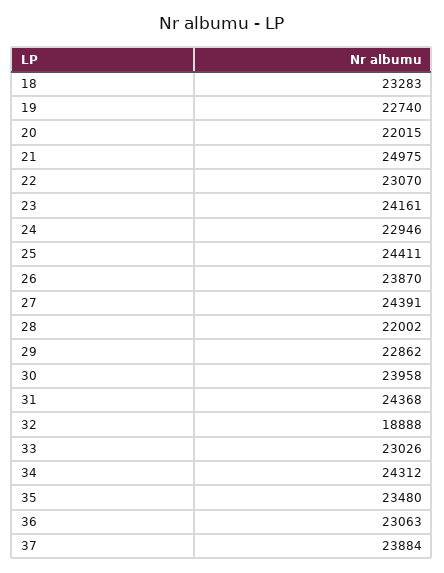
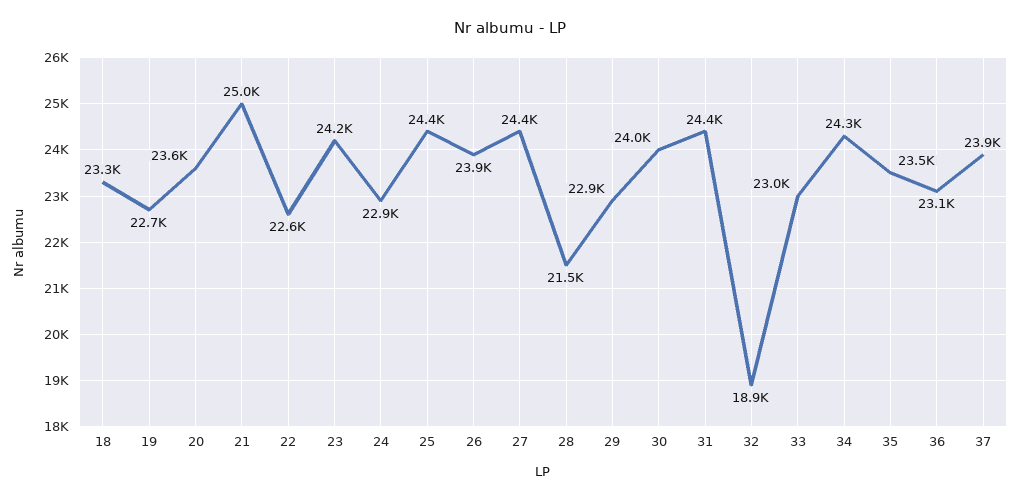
  {
    "18": 23283,
    "19": 22740,
-   "20": 22015,
+   "20": 23600,
    "21": 24975,
-   "22": 23070,
+   "22": 22600,
    "23": 24161,
    "24": 22946,
    "25": 24411,
    "26": 23870,
    "27": 24391,
-   "28": 22002,
+   "28": 21500,
    "29": 22862,
    "30": 23958,
    "31": 24368,
    "32": 18888,
    "33": 23026,
    "34": 24312,
    "35": 23480,
    "36": 23063,
    "37": 23884
  }

